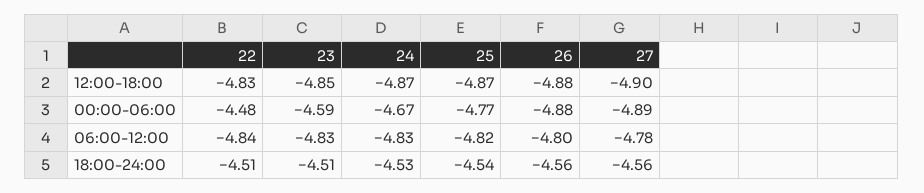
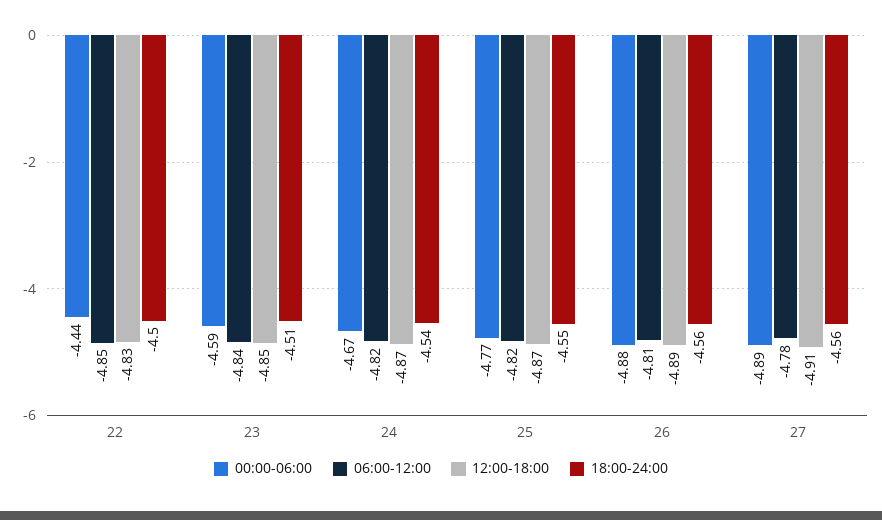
  {
    "12:00-18:00": {
      "22": -4.83,
      "23": -4.85,
      "24": -4.87,
      "25": -4.87,
-     "26": -4.88,
+     "26": -4.89,
-     "27": -4.9
+     "27": -4.91
    },
    "00:00-06:00": {
-     "22": -4.48,
+     "22": -4.44,
      "23": -4.59,
      "24": -4.67,
      "25": -4.77,
      "26": -4.88,
      "27": -4.89
    },
    "06:00-12:00": {
-     "22": -4.84,
+     "22": -4.85,
-     "23": -4.83,
+     "23": -4.84,
-     "24": -4.83,
+     "24": -4.82,
      "25": -4.82,
-     "26": -4.8,
+     "26": -4.81,
      "27": -4.78
    },
    "18:00-24:00": {
-     "22": -4.51,
+     "22": -4.5,
      "23": -4.51,
-     "24": -4.53,
+     "24": -4.54,
-     "25": -4.54,
+     "25": -4.55,
      "26": -4.56,
      "27": -4.56
    }
  }

